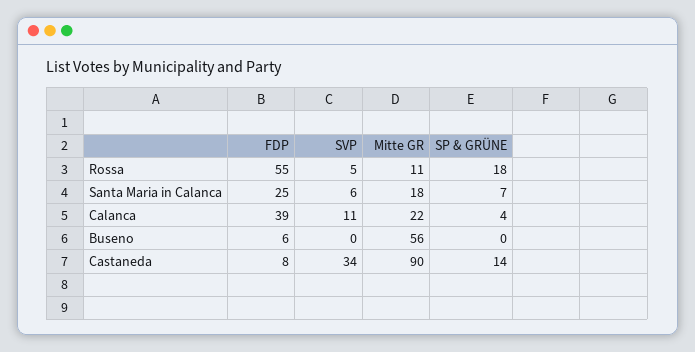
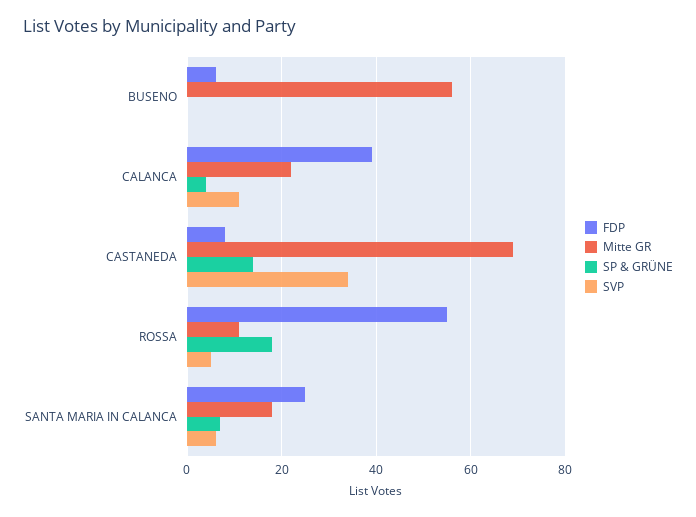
  {
    "FDP": {
      "Rossa": 55,
      "Santa Maria in Calanca": 25,
      "Calanca": 39,
      "Buseno": 6,
      "Castaneda": 8
    },
    "SVP": {
      "Rossa": 5,
      "Santa Maria in Calanca": 6,
      "Calanca": 11,
      "Buseno": 0,
      "Castaneda": 34
    },
    "Mitte GR": {
      "Rossa": 11,
      "Santa Maria in Calanca": 18,
      "Calanca": 22,
      "Buseno": 56,
-     "Castaneda": 90
+     "Castaneda": 70
    },
    "SP & GRÜNE": {
      "Rossa": 18,
      "Santa Maria in Calanca": 7,
      "Calanca": 4,
      "Buseno": 0,
      "Castaneda": 14
    }
  }

